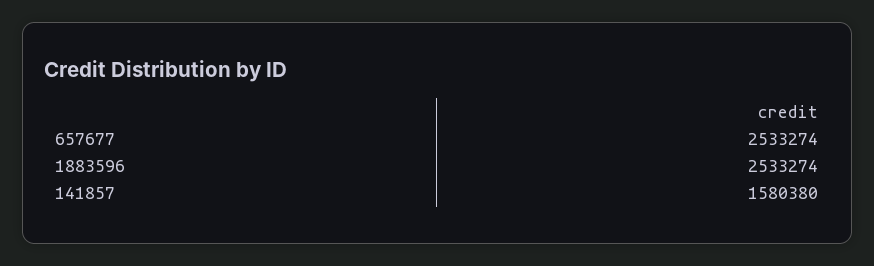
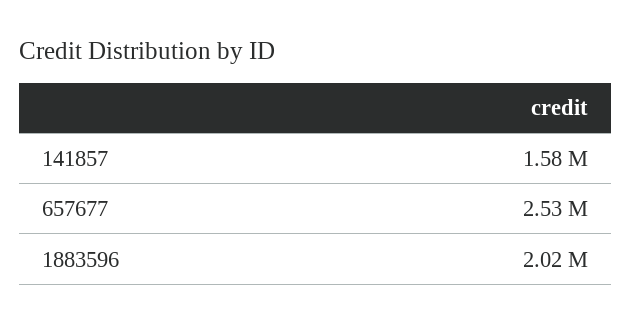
  {
    "657677": 2533274,
-   "1883596": 2533274,
+   "1883596": 2020000,
    "141857": 1580380
  }

